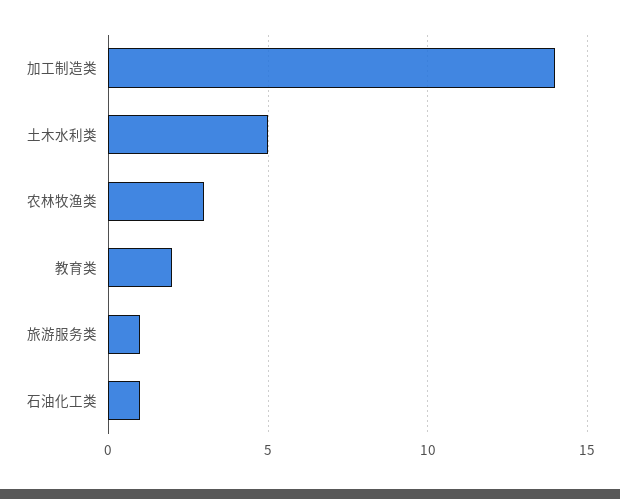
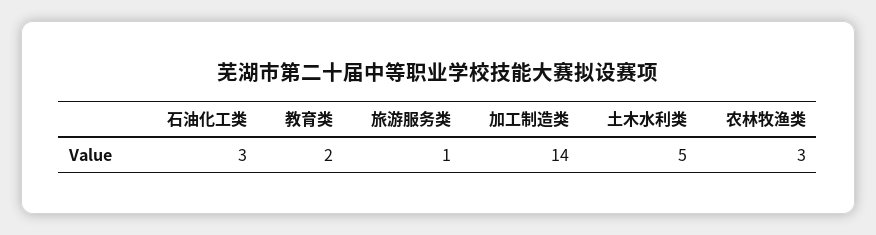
  {
    "加工制造类": 14,
    "土木水利类": 5,
    "农林牧渔类": 3,
    "教育类": 2,
    "旅游服务类": 1,
-   "石油化工类": 1
+   "石油化工类": 3
  }

